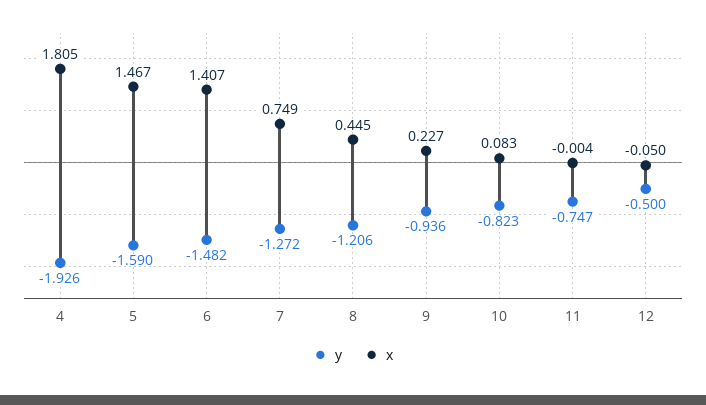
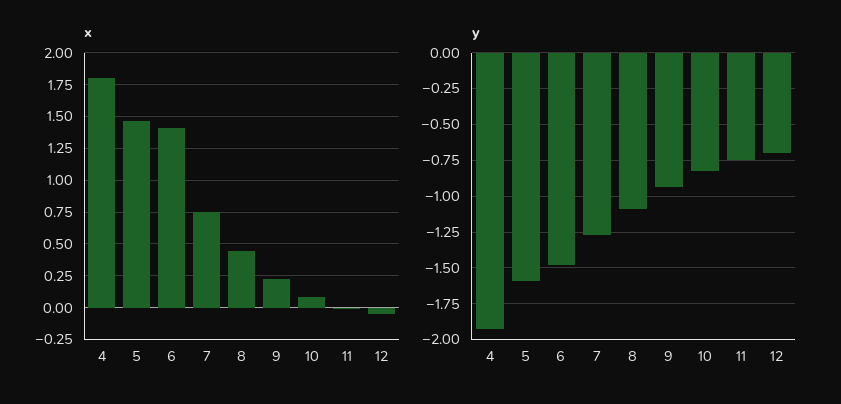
  {
    "y": {
      "4": -1.926,
      "5": -1.59,
      "6": -1.482,
      "7": -1.272,
-     "8": -1.206,
+     "8": -1.1,
      "9": -0.936,
      "10": -0.823,
      "11": -0.747,
-     "12": -0.5
+     "12": -0.7
    },
    "x": {
      "4": 1.805,
      "5": 1.467,
      "6": 1.407,
      "7": 0.749,
      "8": 0.445,
      "9": 0.227,
      "10": 0.083,
      "11": -0.004,
      "12": -0.05
    }
  }

